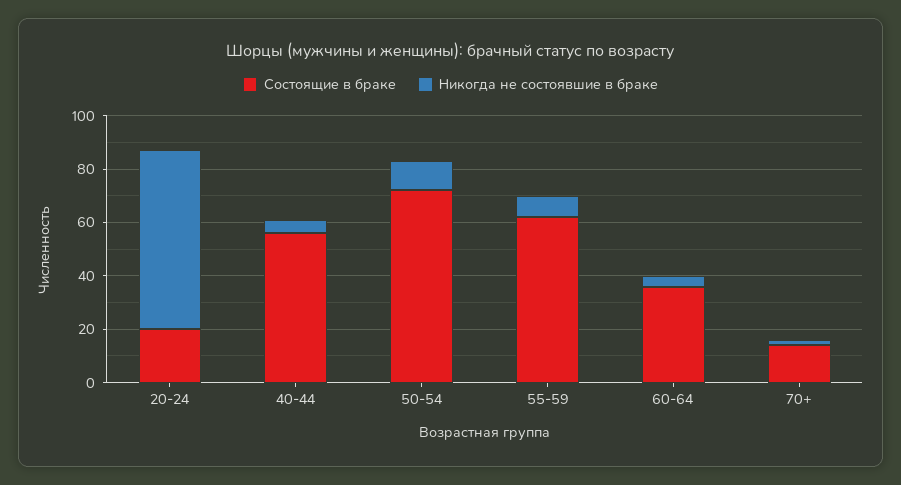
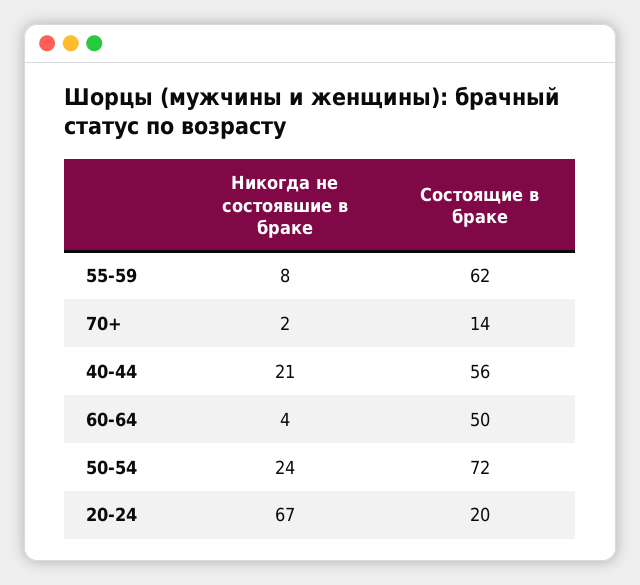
  {
    "Состоящие в браке": {
      "20-24": 20,
      "40-44": 56,
      "50-54": 72,
      "55-59": 62,
-     "60-64": 35,
+     "60-64": 50,
      "70+": 14
    },
    "Никогда не состоявшие в браке": {
      "20-24": 67,
-     "40-44": 5,
+     "40-44": 21,
-     "50-54": 10,
+     "50-54": 24,
      "55-59": 8,
      "60-64": 4,
      "70+": 2
    }
  }

